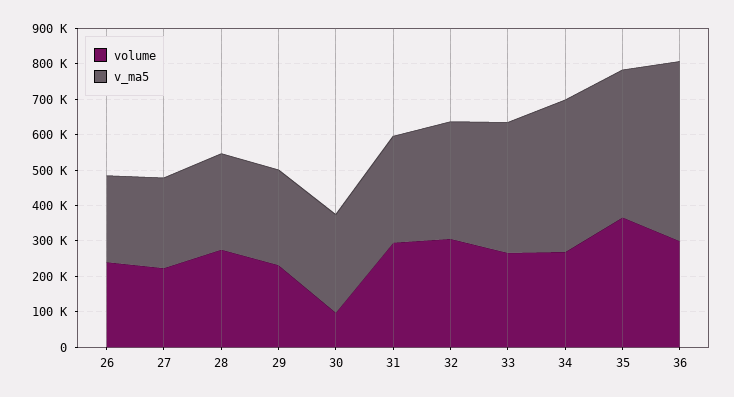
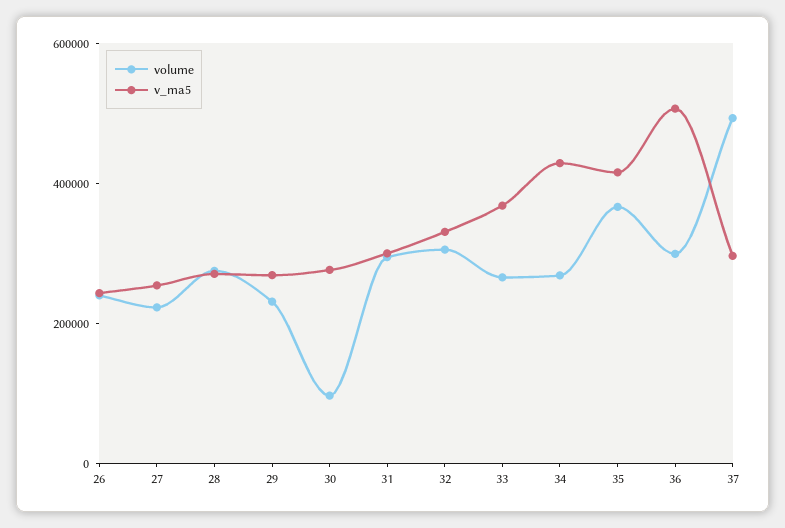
  {
    "volume": {
      "26": 250000,
      "27": 225000,
      "28": 275000,
      "29": 225000,
      "30": 100000,
      "31": 300000,
      "32": 300000,
      "33": 275000,
      "34": 275000,
      "35": 375000,
-     "36": 300000
+     "36": 300000,
+     "37": 500000
    },
    "v_ma5": {
      "26": 250000,
      "27": 250000,
      "28": 275000,
      "29": 275000,
      "30": 275000,
      "31": 300000,
      "32": 325000,
      "33": 375000,
      "34": 425000,
      "35": 425000,
-     "36": 500000
+     "36": 500000,
+     "37": 300000
    }
  }

